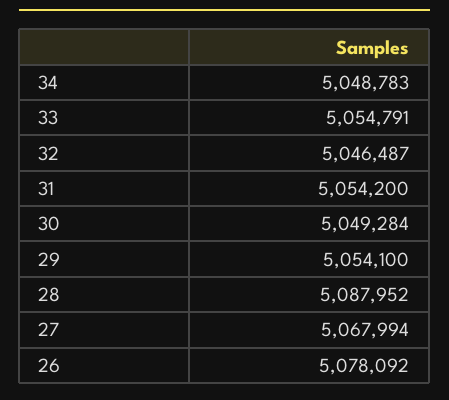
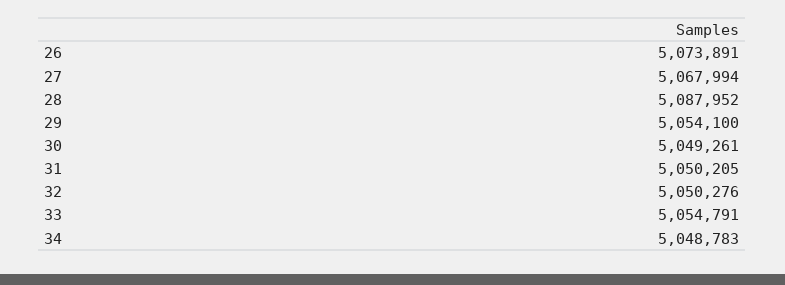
  {
    "34": 5048783,
    "33": 5054791,
-   "32": 5046487,
+   "32": 5050276,
-   "31": 5054200,
+   "31": 5050205,
-   "30": 5049284,
+   "30": 5049261,
    "29": 5054100,
    "28": 5087952,
    "27": 5067994,
-   "26": 5078092
+   "26": 5073891
  }

